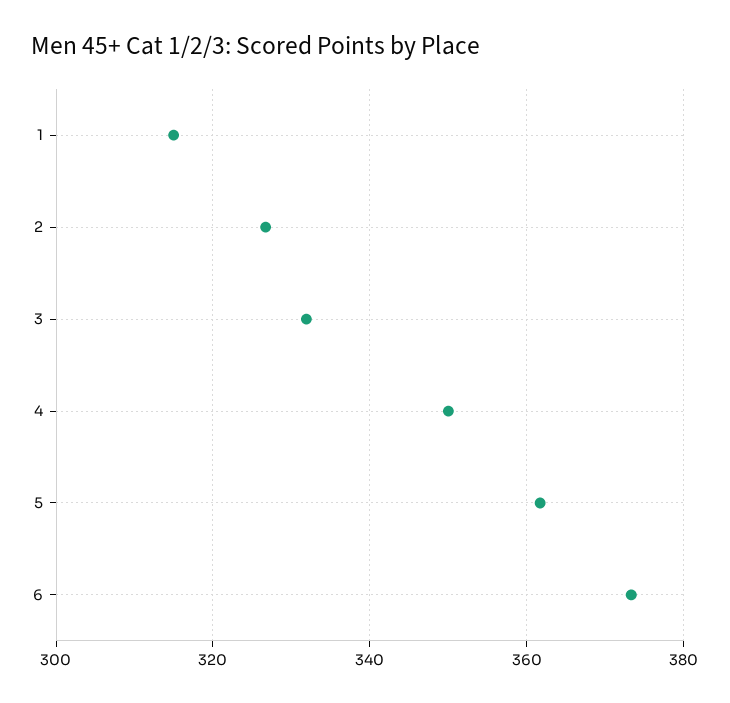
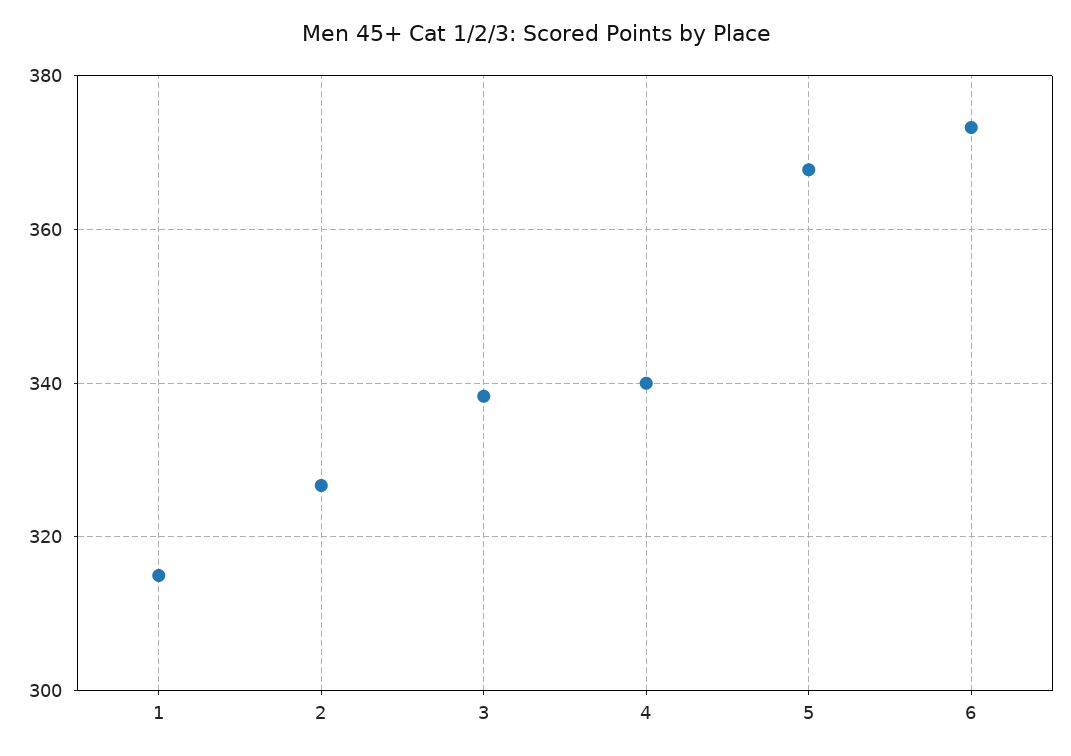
  {
    "1": 316,
    "2": 326,
-   "3": 332,
+   "3": 338,
-   "4": 350,
+   "4": 340,
-   "5": 362,
+   "5": 368,
    "6": 374
  }

